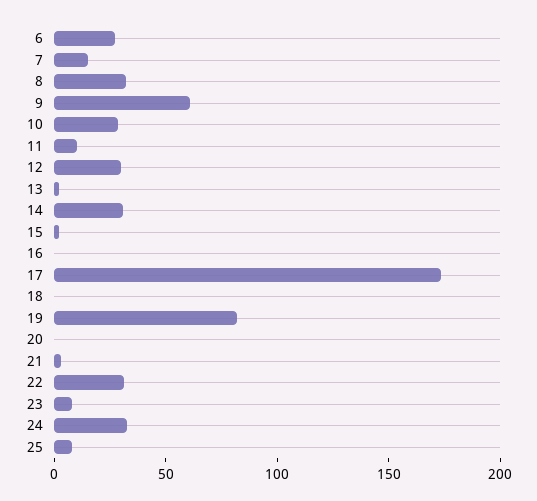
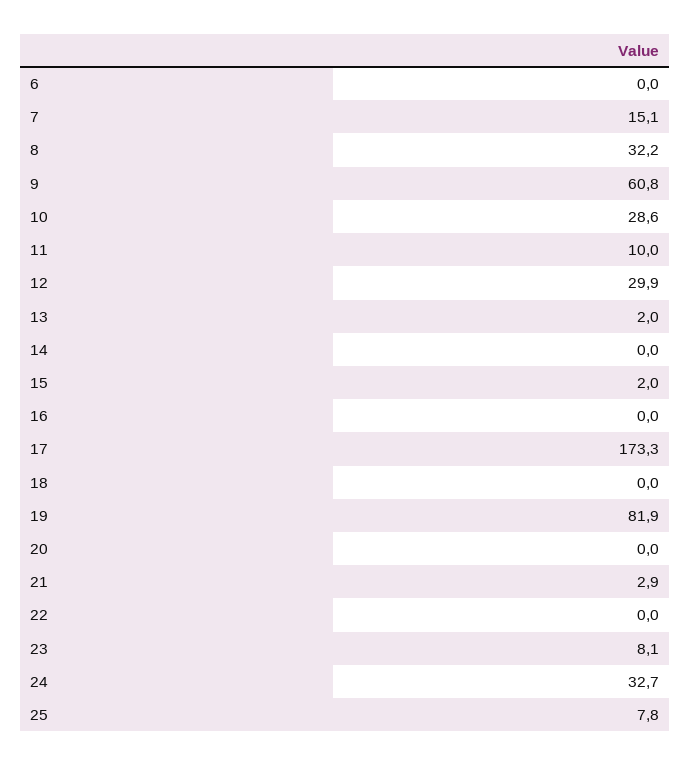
  {
-   "6": 30,
+   "6": 0,
    "7": 15.1,
    "8": 32.2,
    "9": 60.8,
    "10": 28.6,
    "11": 10,
    "12": 29.9,
    "13": 2,
-   "14": 30,
+   "14": 0,
    "15": 2,
    "16": 0,
    "17": 173.3,
    "18": 0,
    "19": 81.9,
    "20": 0,
    "21": 2.9,
-   "22": 30,
+   "22": 0,
    "23": 8.1,
    "24": 32.7,
    "25": 7.8
  }

